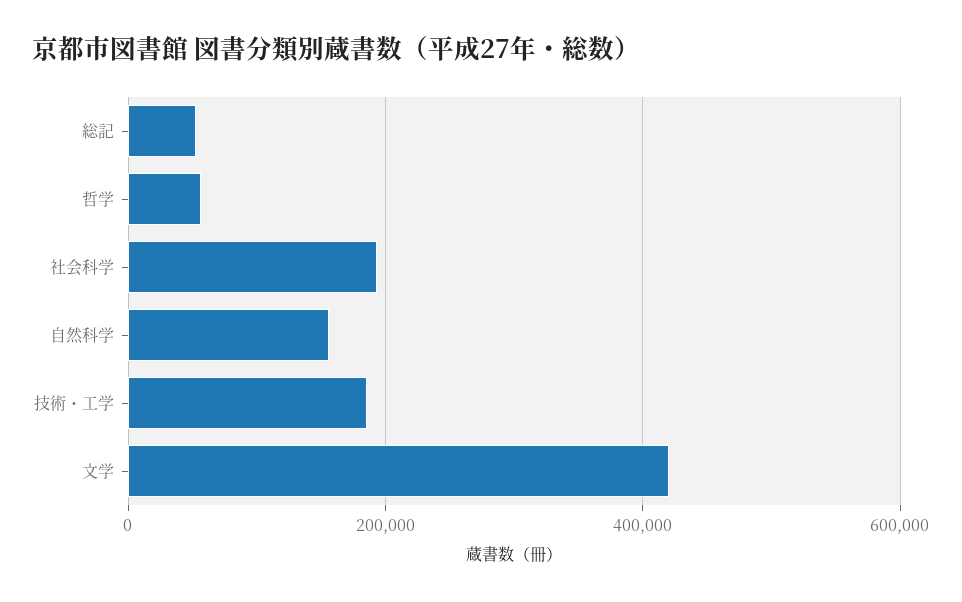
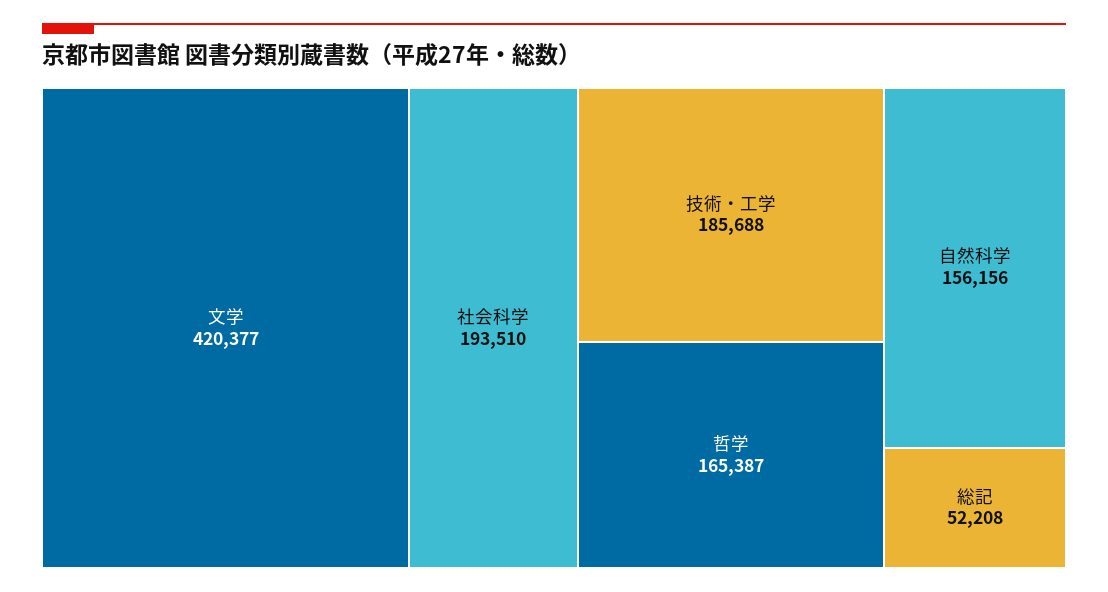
  {
    "総記": 52208,
-   "哲学": 60000,
+   "哲学": 165387,
    "社会科学": 193510,
    "自然科学": 156156,
    "技術・工学": 185688,
    "文学": 420377
  }

